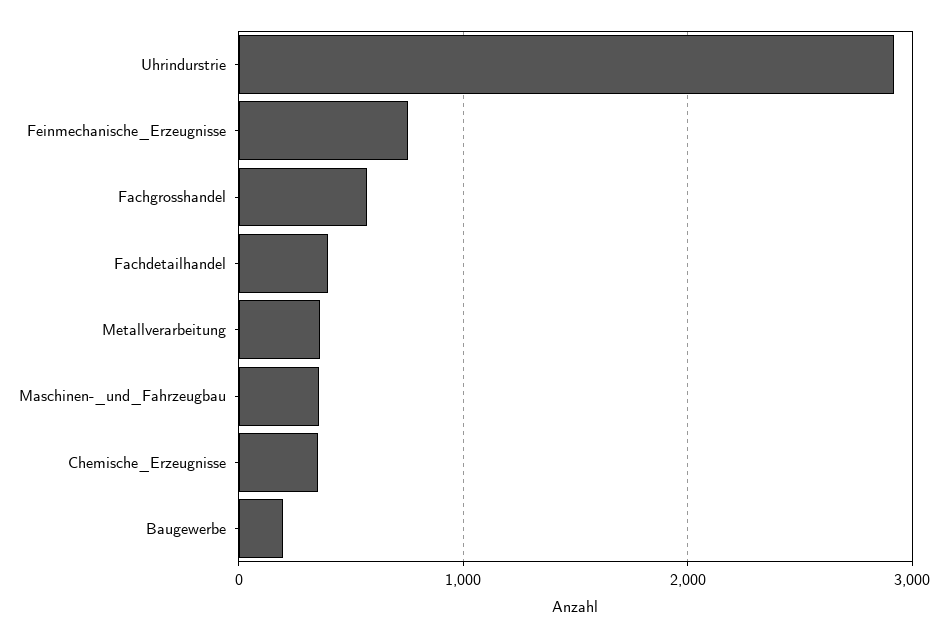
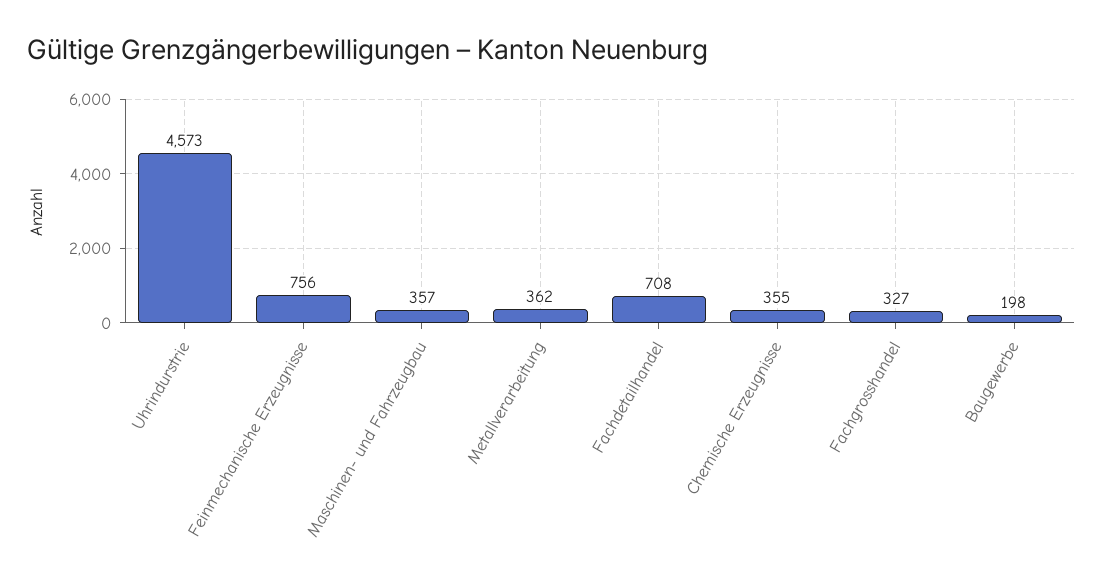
  {
-   "Uhrindurstrie": 2900,
+   "Uhrindurstrie": 4573,
    "Feinmechanische_Erzeugnisse": 756,
-   "Fachgrosshandel": 600,
+   "Fachgrosshandel": 327,
-   "Fachdetailhandel": 400,
+   "Fachdetailhandel": 708,
    "Metallverarbeitung": 362,
    "Maschinen-_und_Fahrzeugbau": 357,
    "Chemische_Erzeugnisse": 355,
    "Baugewerbe": 198
  }

